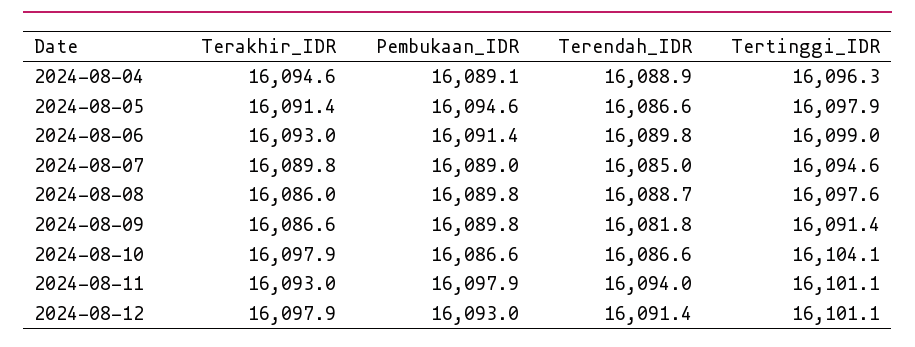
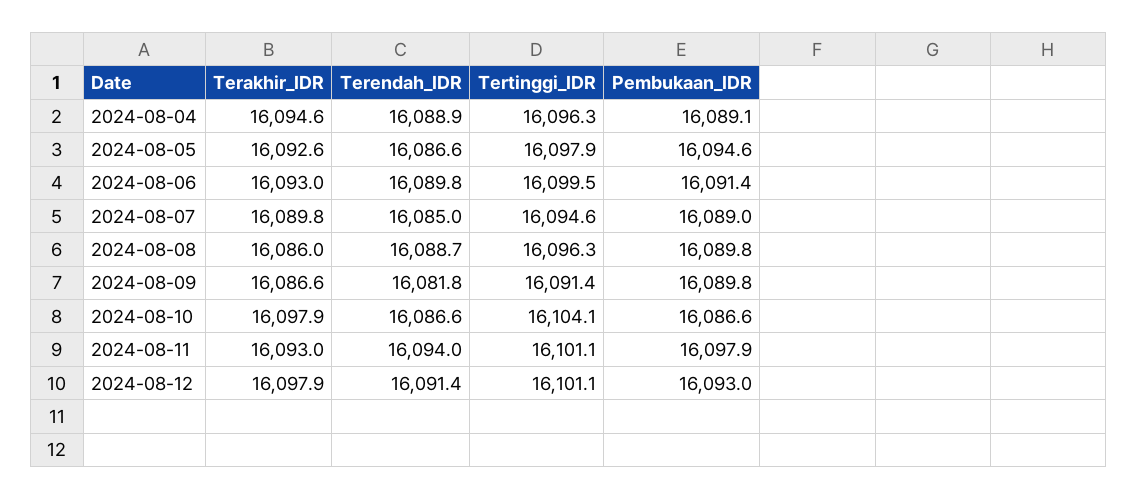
  {
    "Terakhir_IDR": {
      "2024-08-04": 16094.6,
-     "2024-08-05": 16091.4,
+     "2024-08-05": 16092.6,
      "2024-08-06": 16093,
      "2024-08-07": 16089.8,
      "2024-08-08": 16086,
      "2024-08-09": 16086.6,
      "2024-08-10": 16097.9,
      "2024-08-11": 16093,
      "2024-08-12": 16097.9
    },
    "Pembukaan_IDR": {
      "2024-08-04": 16089.1,
      "2024-08-05": 16094.6,
      "2024-08-06": 16091.4,
      "2024-08-07": 16089,
      "2024-08-08": 16089.8,
      "2024-08-09": 16089.8,
      "2024-08-10": 16086.6,
      "2024-08-11": 16097.9,
      "2024-08-12": 16093
    },
    "Terendah_IDR": {
      "2024-08-04": 16088.9,
      "2024-08-05": 16086.6,
      "2024-08-06": 16089.8,
      "2024-08-07": 16085,
      "2024-08-08": 16088.7,
      "2024-08-09": 16081.8,
      "2024-08-10": 16086.6,
      "2024-08-11": 16094,
      "2024-08-12": 16091.4
    },
    "Tertinggi_IDR": {
      "2024-08-04": 16096.3,
      "2024-08-05": 16097.9,
-     "2024-08-06": 16099,
+     "2024-08-06": 16099.5,
      "2024-08-07": 16094.6,
-     "2024-08-08": 16097.6,
+     "2024-08-08": 16096.3,
      "2024-08-09": 16091.4,
      "2024-08-10": 16104.1,
      "2024-08-11": 16101.1,
      "2024-08-12": 16101.1
    }
  }

